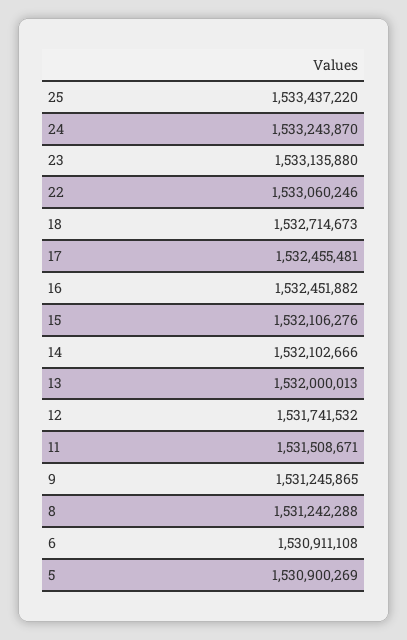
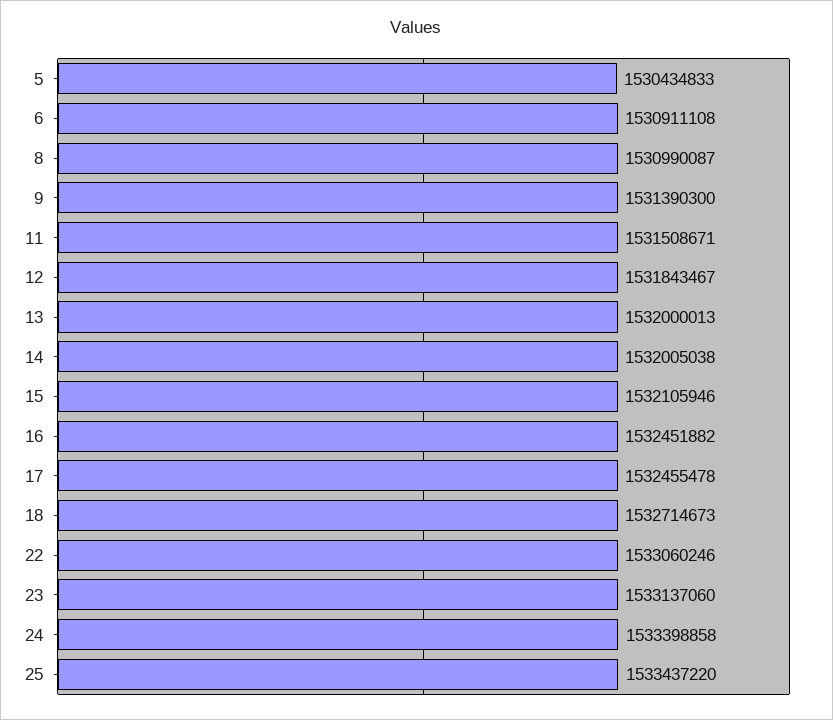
  {
    "25": 1533437220,
-   "24": 1533243870,
+   "24": 1533398858,
-   "23": 1533135880,
+   "23": 1533137060,
    "22": 1533060246,
    "18": 1532714673,
-   "17": 1532455481,
+   "17": 1532455478,
    "16": 1532451882,
-   "15": 1532106276,
+   "15": 1532105946,
-   "14": 1532102666,
+   "14": 1532005038,
    "13": 1532000013,
-   "12": 1531741532,
+   "12": 1531843467,
    "11": 1531508671,
-   "9": 1531245865,
+   "9": 1531390300,
-   "8": 1531242288,
+   "8": 1530990087,
    "6": 1530911108,
-   "5": 1530900269
+   "5": 1530434833
  }

